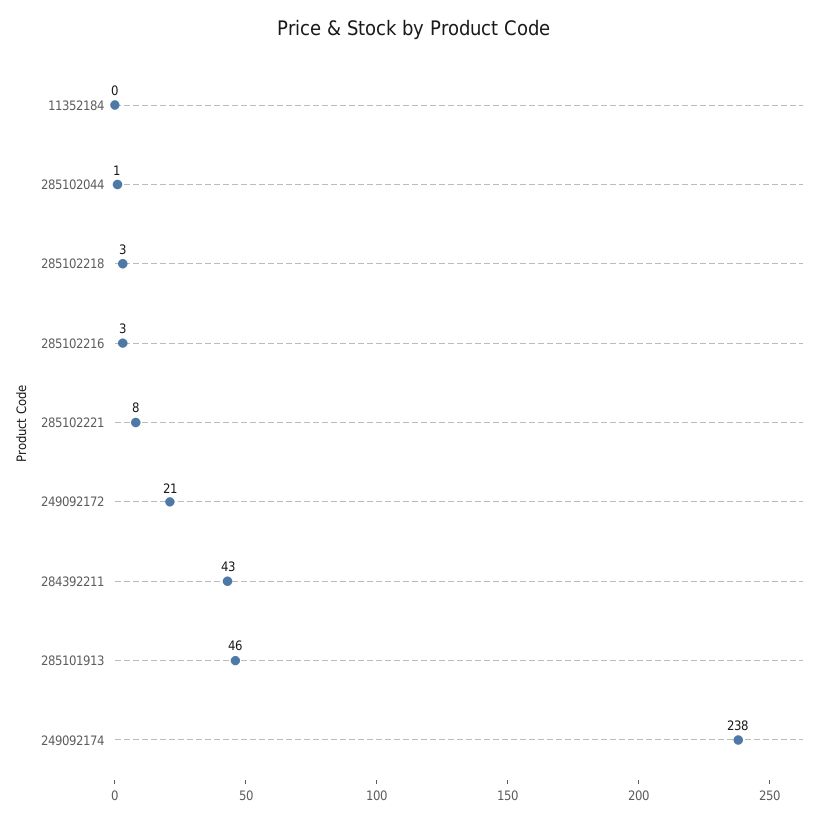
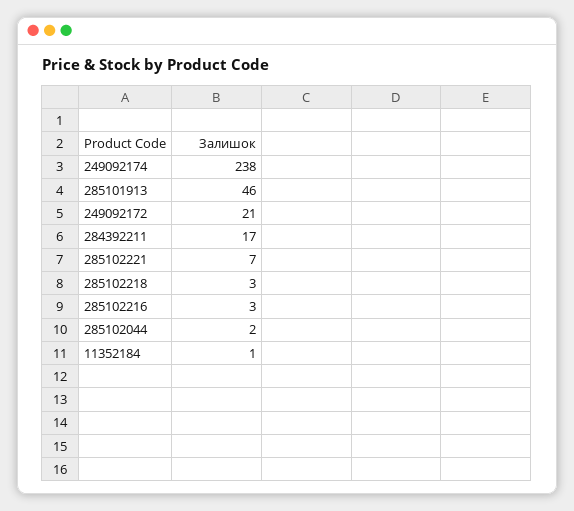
  {
-   "11352184": 0,
+   "11352184": 1,
-   "285102044": 1,
+   "285102044": 2,
    "285102218": 3,
    "285102216": 3,
-   "285102221": 8,
+   "285102221": 7,
    "249092172": 21,
-   "284392211": 43,
+   "284392211": 17,
    "285101913": 46,
    "249092174": 238
  }

